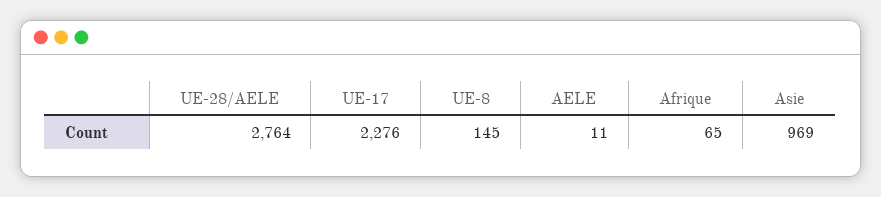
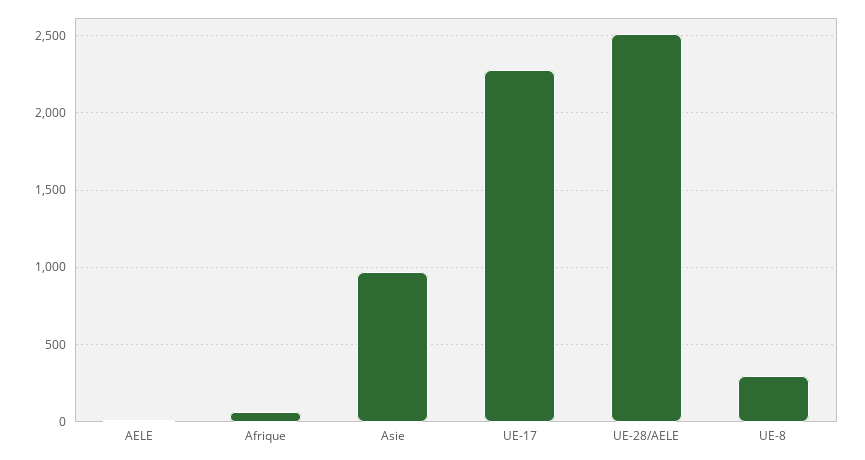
  {
-   "UE-28/AELE": 2764,
+   "UE-28/AELE": 2500,
    "UE-17": 2276,
-   "UE-8": 145,
+   "UE-8": 300,
    "AELE": 11,
    "Afrique": 65,
    "Asie": 969
  }

